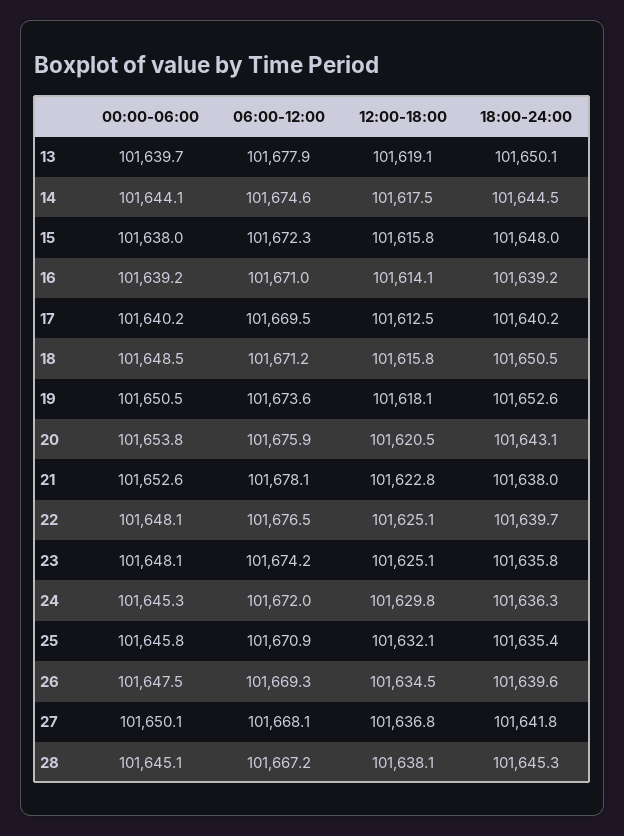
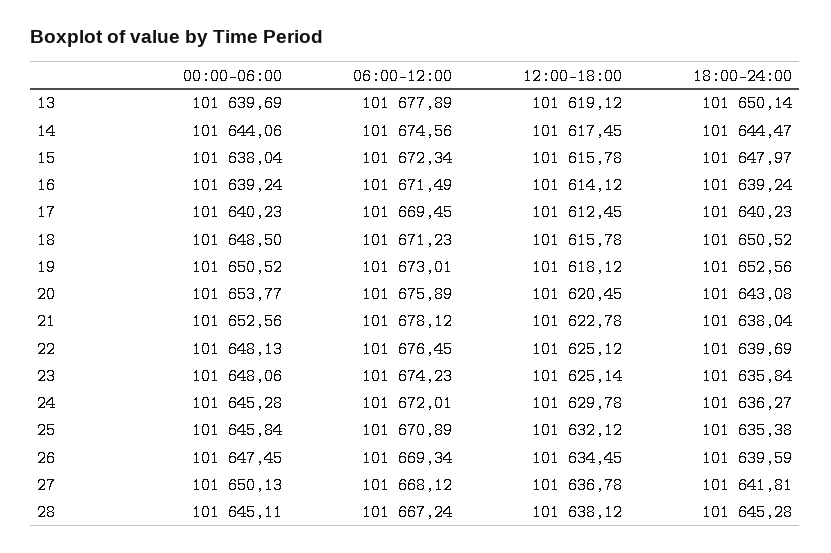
  {
    "00:00-06:00": {
      "13": 101639.69,
      "14": 101644.06,
      "15": 101638.04,
      "16": 101639.24,
      "17": 101640.23,
      "18": 101648.5,
      "19": 101650.52,
      "20": 101653.77,
      "21": 101652.56,
      "22": 101648.13,
      "23": 101648.06,
      "24": 101645.28,
      "25": 101645.84,
      "26": 101647.45,
      "27": 101650.13,
      "28": 101645.11
    },
    "06:00-12:00": {
      "13": 101677.89,
      "14": 101674.56,
      "15": 101672.34,
-     "16": 101671,
+     "16": 101671.49,
      "17": 101669.45,
      "18": 101671.23,
-     "19": 101673.6,
+     "19": 101673.01,
      "20": 101675.89,
      "21": 101678.12,
      "22": 101676.45,
      "23": 101674.23,
      "24": 101672.01,
      "25": 101670.89,
      "26": 101669.34,
      "27": 101668.12,
      "28": 101667.24
    },
    "12:00-18:00": {
      "13": 101619.12,
      "14": 101617.45,
      "15": 101615.78,
      "16": 101614.12,
      "17": 101612.45,
      "18": 101615.78,
      "19": 101618.12,
      "20": 101620.45,
      "21": 101622.78,
      "22": 101625.12,
      "23": 101625.14,
      "24": 101629.78,
      "25": 101632.12,
      "26": 101634.45,
      "27": 101636.78,
      "28": 101638.12
    },
    "18:00-24:00": {
      "13": 101650.14,
      "14": 101644.47,
      "15": 101647.97,
      "16": 101639.24,
      "17": 101640.23,
      "18": 101650.52,
      "19": 101652.56,
      "20": 101643.08,
      "21": 101638.04,
      "22": 101639.69,
      "23": 101635.84,
      "24": 101636.27,
      "25": 101635.38,
      "26": 101639.59,
      "27": 101641.81,
      "28": 101645.28
    }
  }

